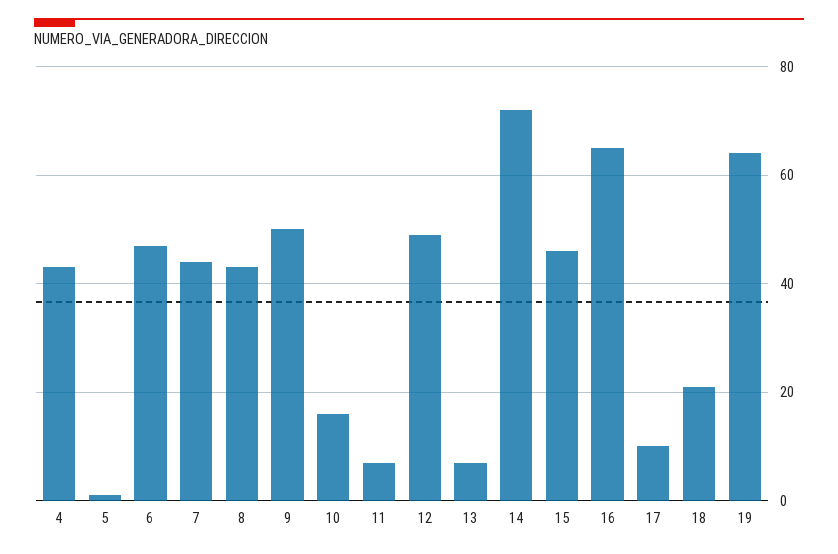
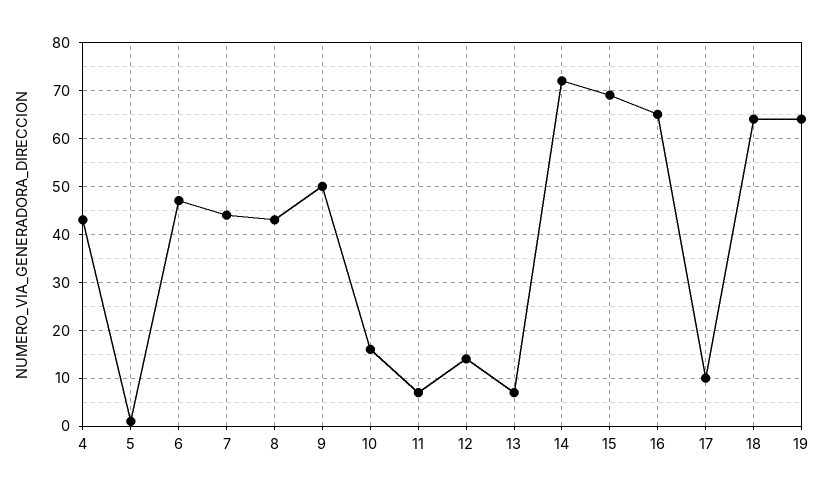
  {
    "4": 45,
    "5": 0,
    "6": 45,
    "7": 45,
    "8": 45,
    "9": 50,
    "10": 15,
    "11": 5,
-   "12": 50,
+   "12": 15,
    "13": 5,
    "14": 70,
-   "15": 45,
+   "15": 70,
    "16": 65,
    "17": 10,
-   "18": 20,
+   "18": 65,
    "19": 65
  }

